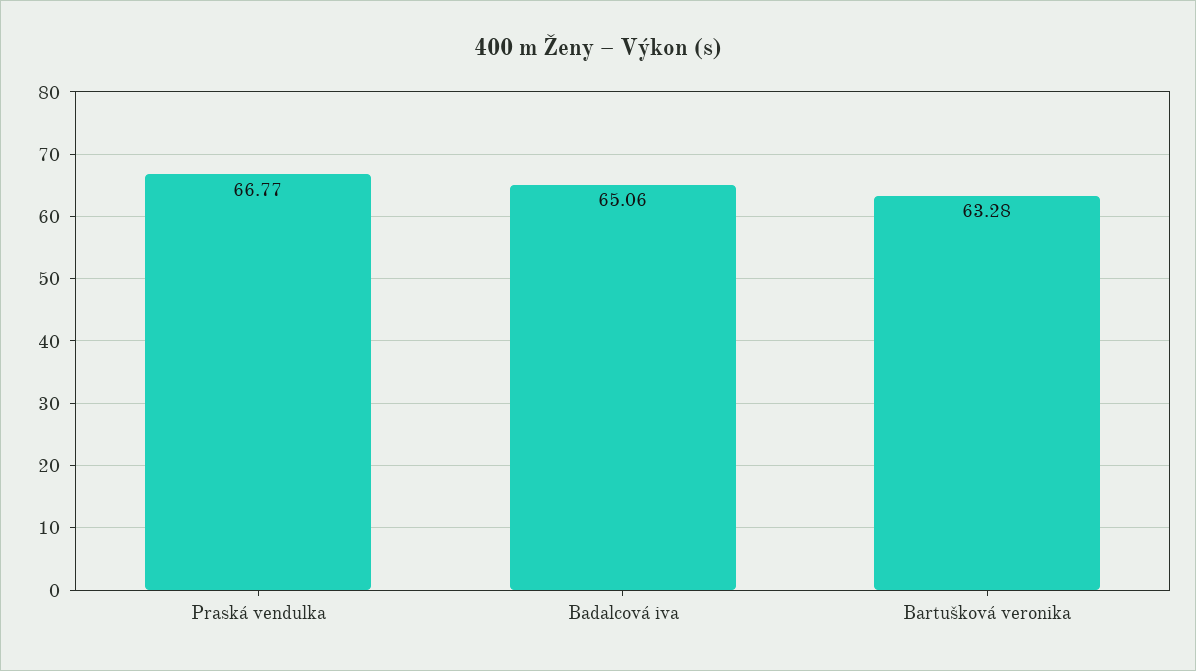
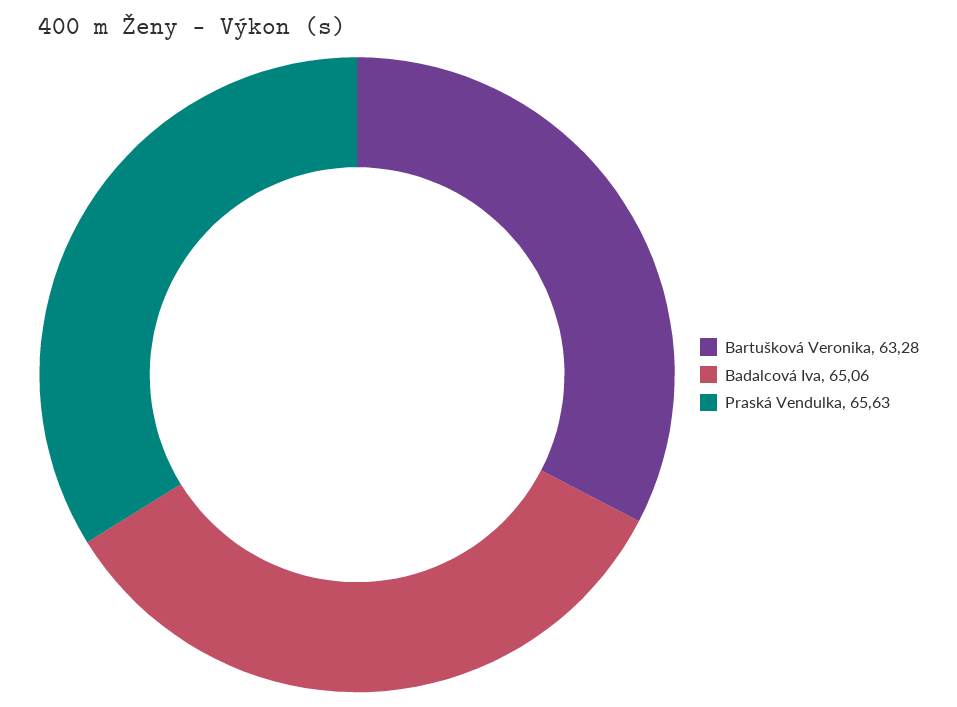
  {
-   "Praská vendulka": 66.77,
+   "Praská vendulka": 65.63,
    "Badalcová iva": 65.06,
    "Bartušková veronika": 63.28
  }

